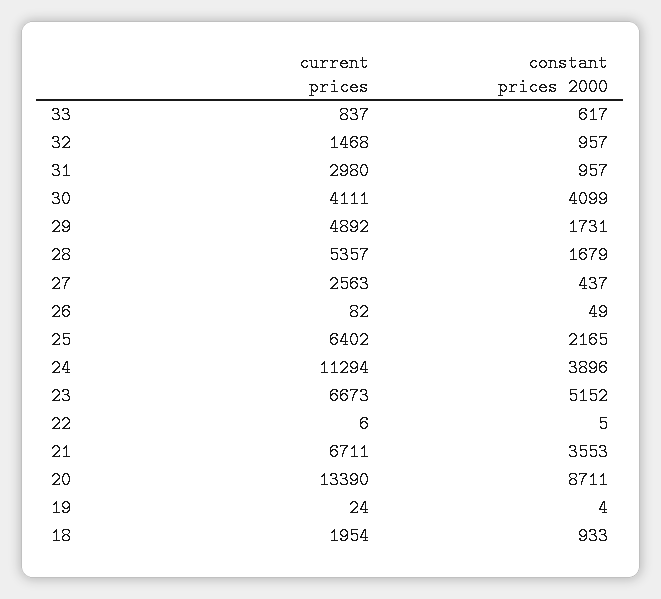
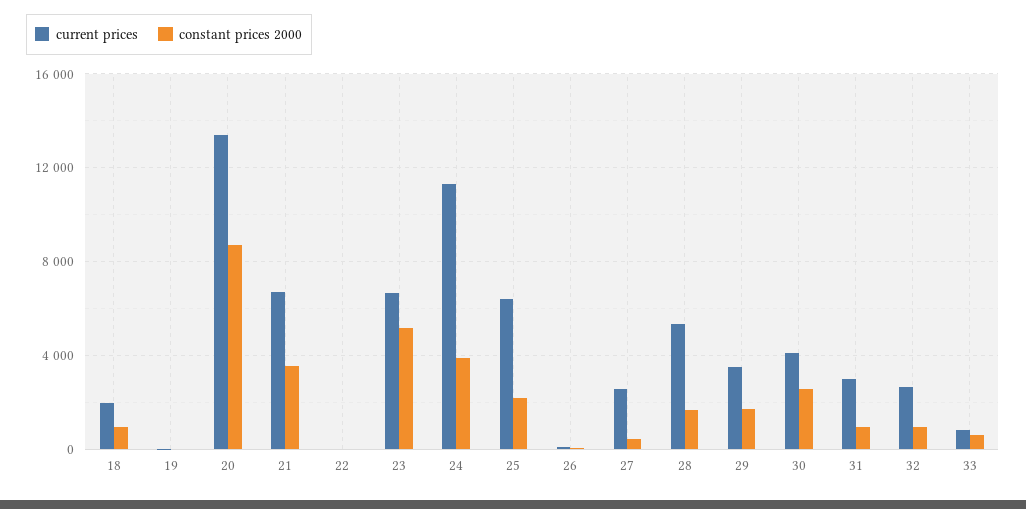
  {
    "current prices": {
      "33": 837,
-     "32": 1468,
+     "32": 2500,
      "31": 2980,
      "30": 4111,
-     "29": 4892,
+     "29": 3500,
      "28": 5357,
      "27": 2563,
      "26": 82,
      "25": 6402,
      "24": 11294,
      "23": 6673,
      "22": 6,
      "21": 6711,
      "20": 13390,
      "19": 24,
      "18": 1954
    },
    "constant prices 2000": {
      "33": 617,
      "32": 957,
      "31": 957,
-     "30": 4099,
+     "30": 2500,
      "29": 1731,
      "28": 1679,
      "27": 437,
      "26": 49,
      "25": 2165,
      "24": 3896,
      "23": 5152,
      "22": 5,
      "21": 3553,
      "20": 8711,
      "19": 4,
      "18": 933
    }
  }

